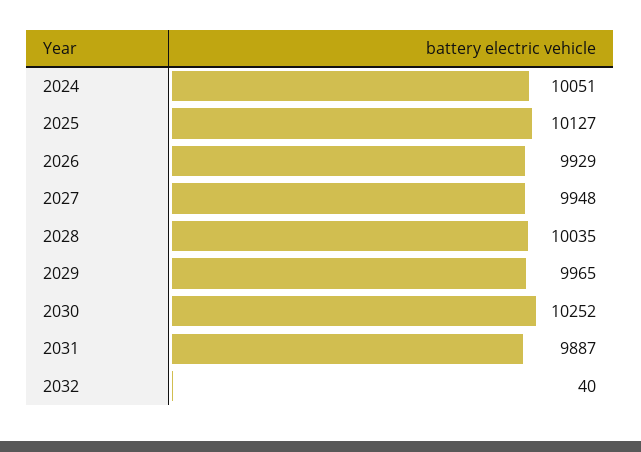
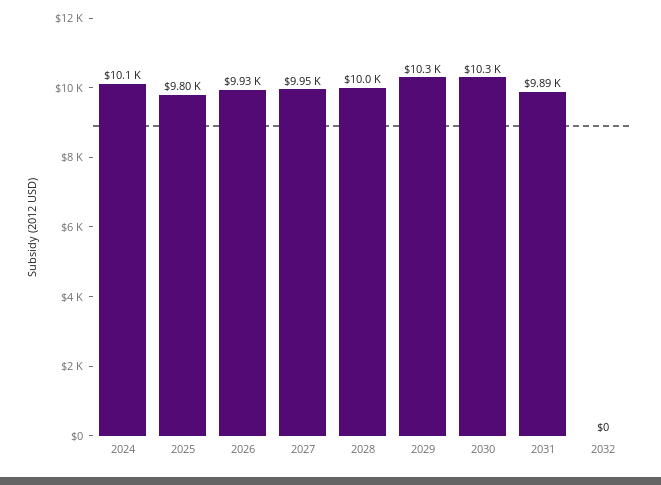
  {
    "2024": 10051,
-   "2025": 10127,
+   "2025": 9800,
    "2026": 9929,
    "2027": 9948,
    "2028": 10035,
-   "2029": 9965,
+   "2029": 10300,
    "2030": 10252,
    "2031": 9887,
-   "2032": 40
+   "2032": 0
  }

